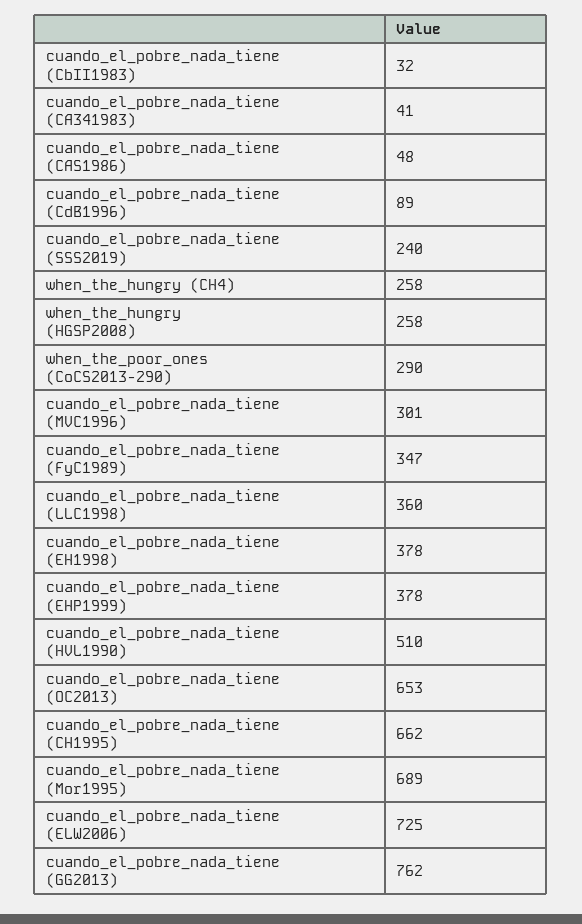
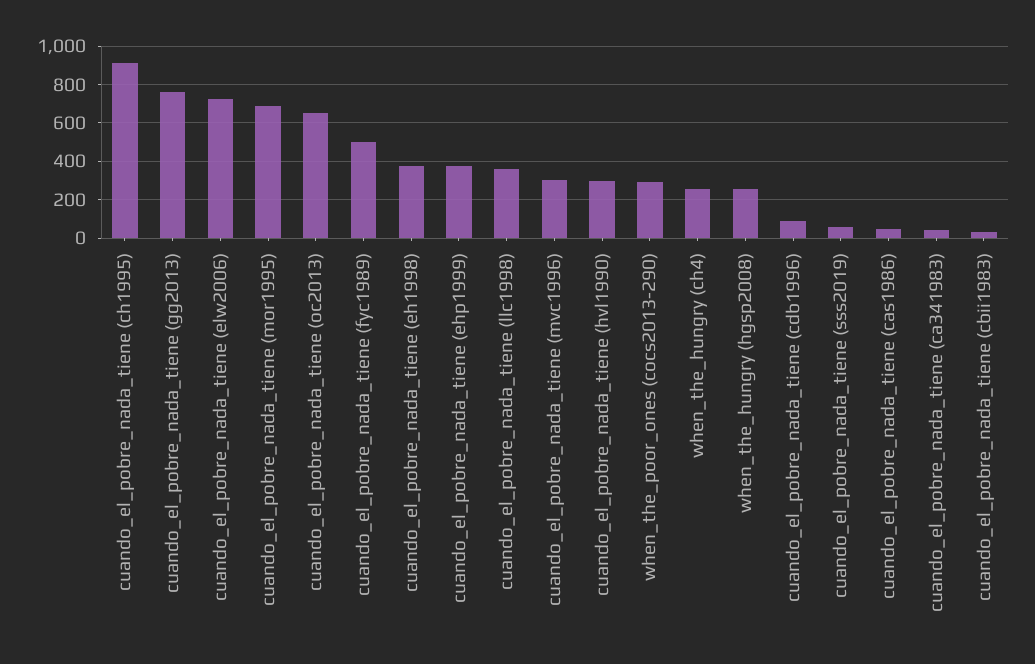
  {
    "cuando_el_pobre_nada_tiene (CbII1983)": 32,
    "cuando_el_pobre_nada_tiene (CA341983)": 41,
    "cuando_el_pobre_nada_tiene (CAS1986)": 48,
    "cuando_el_pobre_nada_tiene (CdB1996)": 89,
-   "cuando_el_pobre_nada_tiene (SSS2019)": 240,
+   "cuando_el_pobre_nada_tiene (SSS2019)": 50,
    "when_the_hungry (CH4)": 258,
    "when_the_hungry (HGSP2008)": 258,
    "when_the_poor_ones (CoCS2013-290)": 290,
    "cuando_el_pobre_nada_tiene (MVC1996)": 301,
-   "cuando_el_pobre_nada_tiene (FyC1989)": 347,
+   "cuando_el_pobre_nada_tiene (FyC1989)": 500,
    "cuando_el_pobre_nada_tiene (LLC1998)": 360,
    "cuando_el_pobre_nada_tiene (EH1998)": 378,
    "cuando_el_pobre_nada_tiene (EHP1999)": 378,
-   "cuando_el_pobre_nada_tiene (HVL1990)": 510,
+   "cuando_el_pobre_nada_tiene (HVL1990)": 300,
    "cuando_el_pobre_nada_tiene (OC2013)": 653,
-   "cuando_el_pobre_nada_tiene (CH1995)": 662,
+   "cuando_el_pobre_nada_tiene (CH1995)": 900,
    "cuando_el_pobre_nada_tiene (Mor1995)": 689,
    "cuando_el_pobre_nada_tiene (ELW2006)": 725,
    "cuando_el_pobre_nada_tiene (GG2013)": 762
  }

